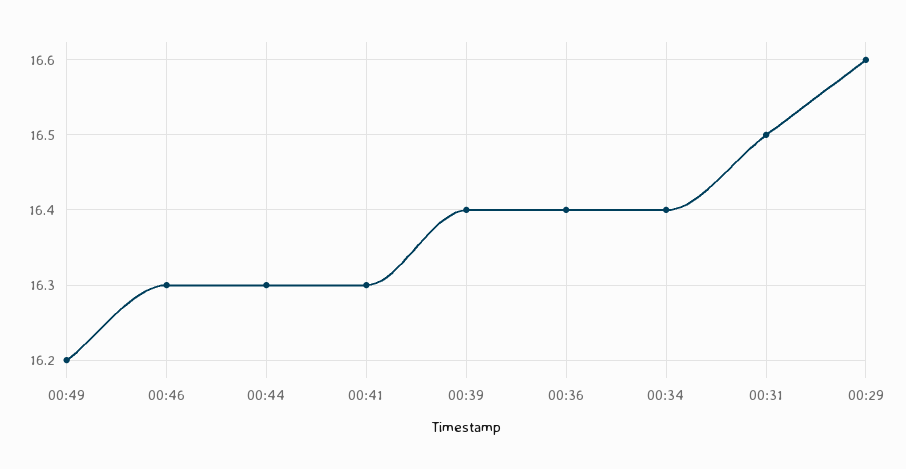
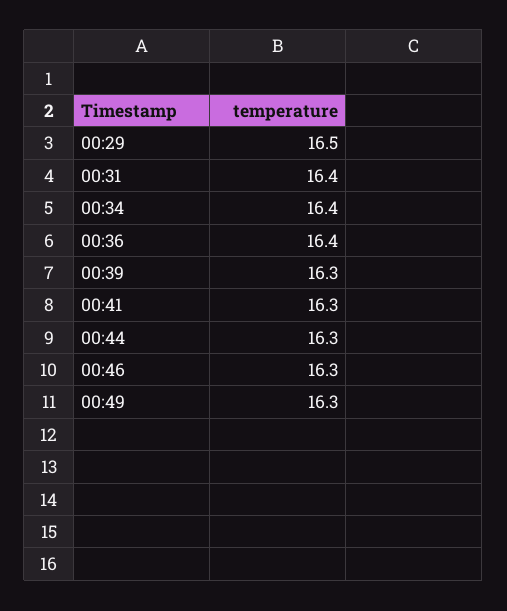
  {
-   "00:49": 16.2,
+   "00:49": 16.3,
    "00:46": 16.3,
    "00:44": 16.3,
    "00:41": 16.3,
-   "00:39": 16.4,
+   "00:39": 16.3,
    "00:36": 16.4,
    "00:34": 16.4,
-   "00:31": 16.5,
+   "00:31": 16.4,
-   "00:29": 16.6
+   "00:29": 16.5
  }

